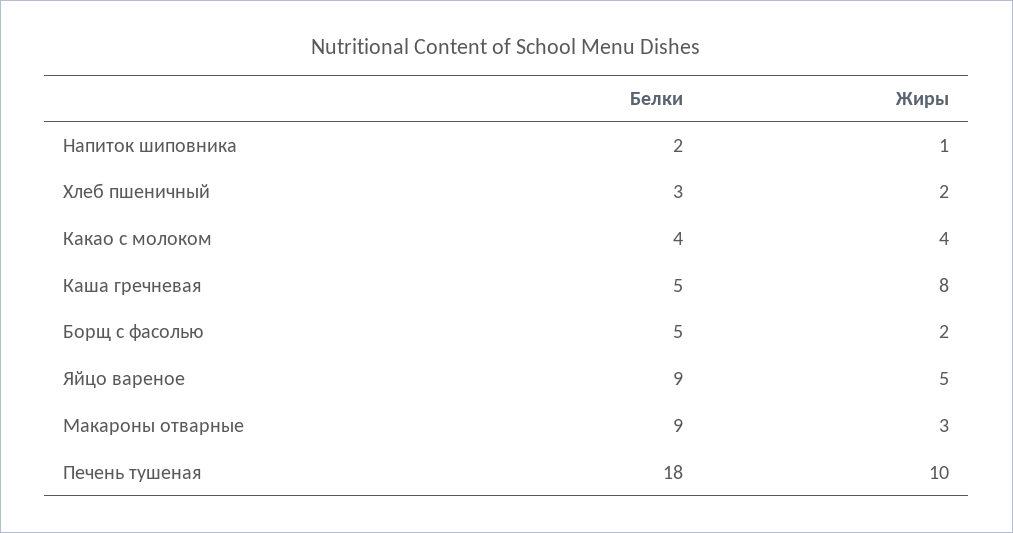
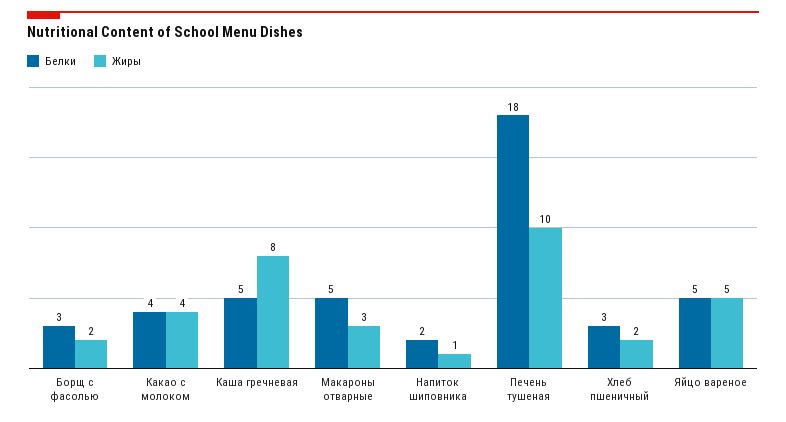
  {
    "Белки": {
      "Напиток шиповника": 2,
      "Хлеб пшеничный": 3,
      "Какао с молоком": 4,
      "Каша гречневая": 5,
-     "Борщ с фасолью": 5,
+     "Борщ с фасолью": 3,
-     "Яйцо вареное": 9,
+     "Яйцо вареное": 5,
-     "Макароны отварные": 9,
+     "Макароны отварные": 5,
      "Печень тушеная": 18
    },
    "Жиры": {
      "Напиток шиповника": 1,
      "Хлеб пшеничный": 2,
      "Какао с молоком": 4,
      "Каша гречневая": 8,
      "Борщ с фасолью": 2,
      "Яйцо вареное": 5,
      "Макароны отварные": 3,
      "Печень тушеная": 10
    }
  }

